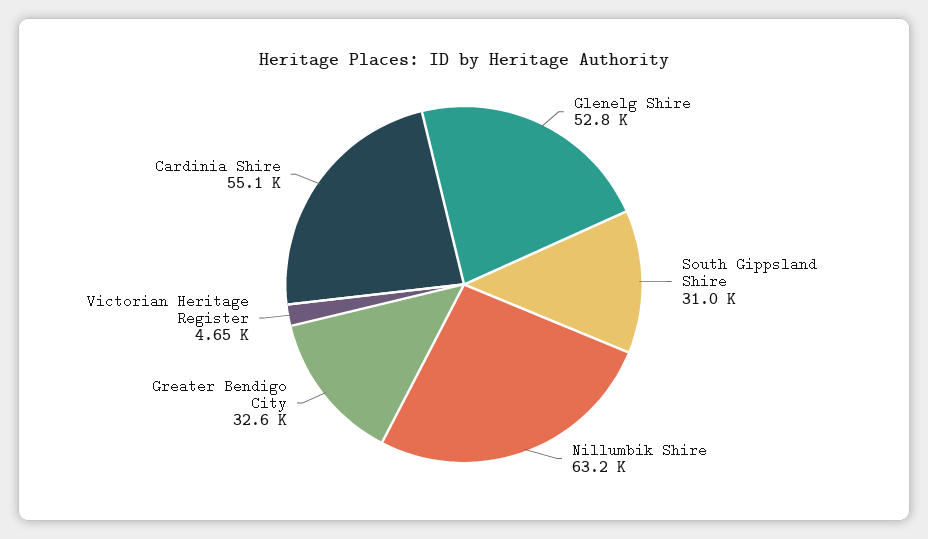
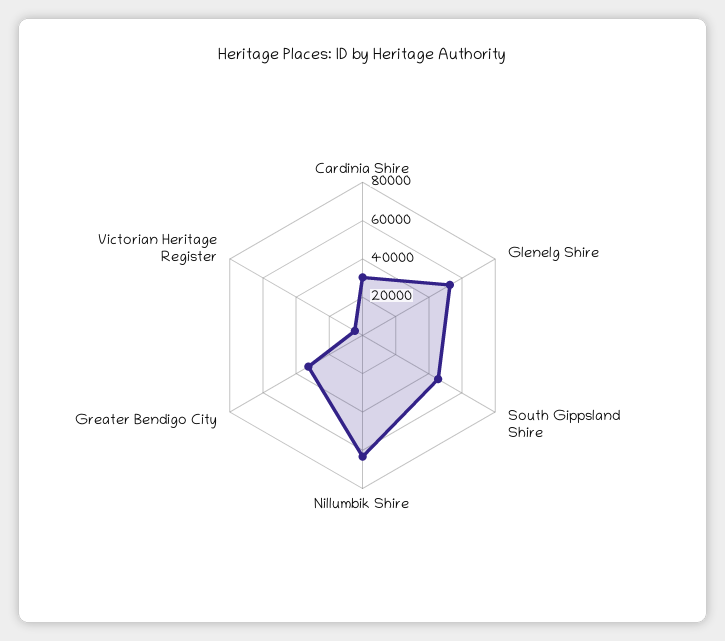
  {
    "Glenelg Shire": 52800,
-   "South Gippsland Shire": 31000,
+   "South Gippsland Shire": 45000,
    "Nillumbik Shire": 63200,
    "Greater Bendigo City": 32600,
    "Victorian Heritage Register": 4650,
-   "Cardinia Shire": 55100
+   "Cardinia Shire": 30000
  }

